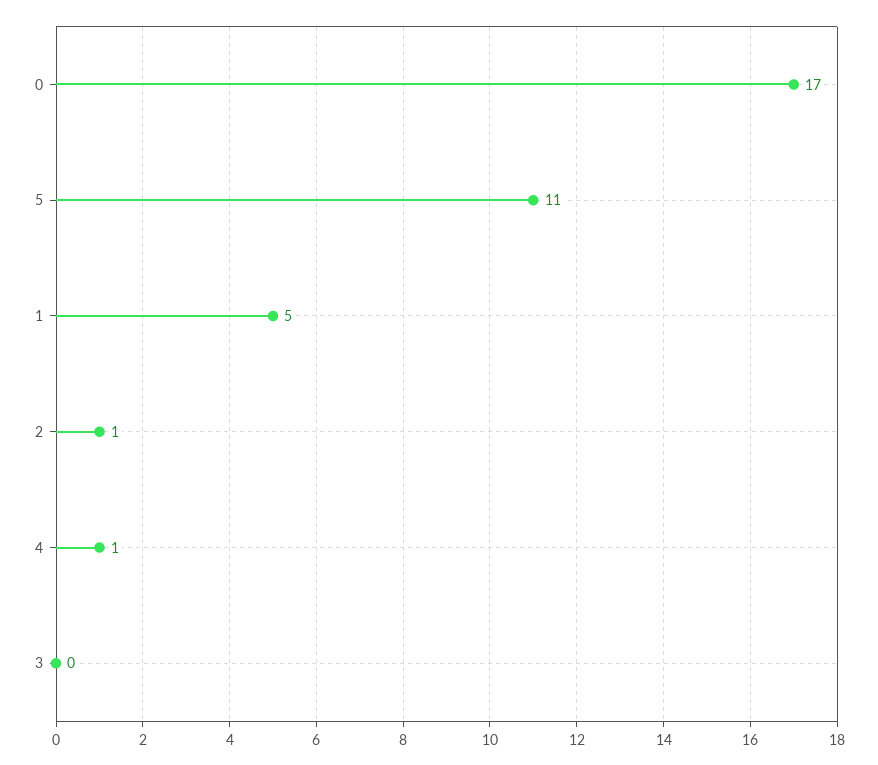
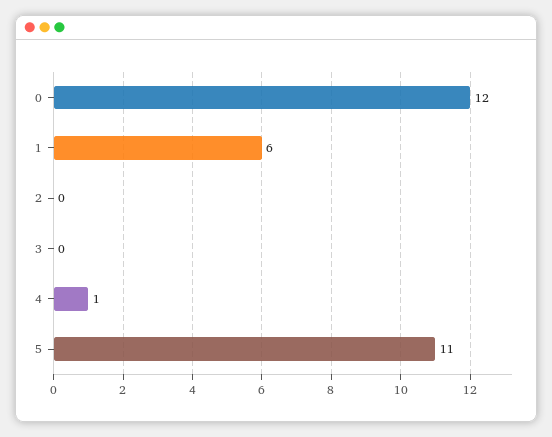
  {
-   "0": 17,
+   "0": 12,
    "5": 11,
-   "1": 5,
+   "1": 6,
-   "2": 1,
+   "2": 0,
    "4": 1,
    "3": 0
  }

